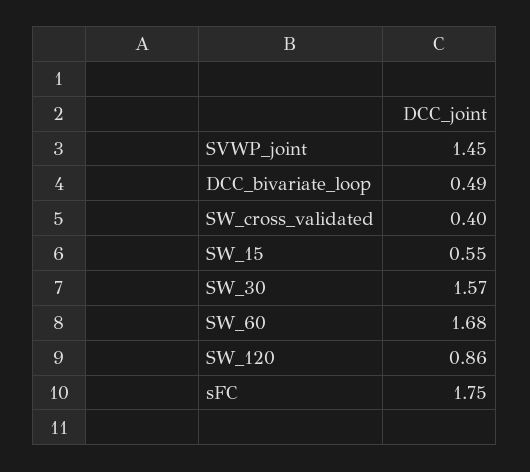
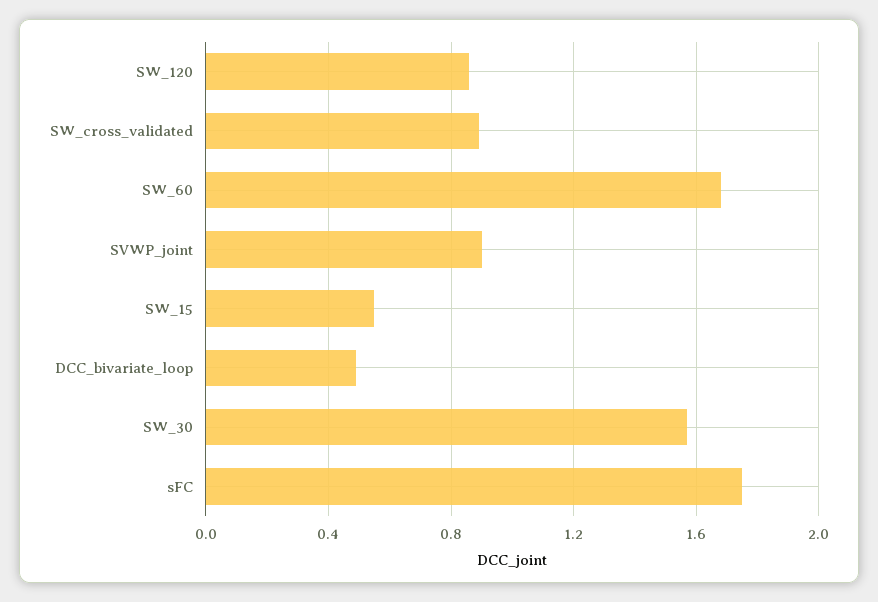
  {
-   "SVWP_joint": 1.45,
+   "SVWP_joint": 0.9,
    "DCC_bivariate_loop": 0.49,
-   "SW_cross_validated": 0.4,
+   "SW_cross_validated": 0.9,
    "SW_15": 0.55,
    "SW_30": 1.57,
    "SW_60": 1.68,
    "SW_120": 0.86,
    "sFC": 1.75
  }

